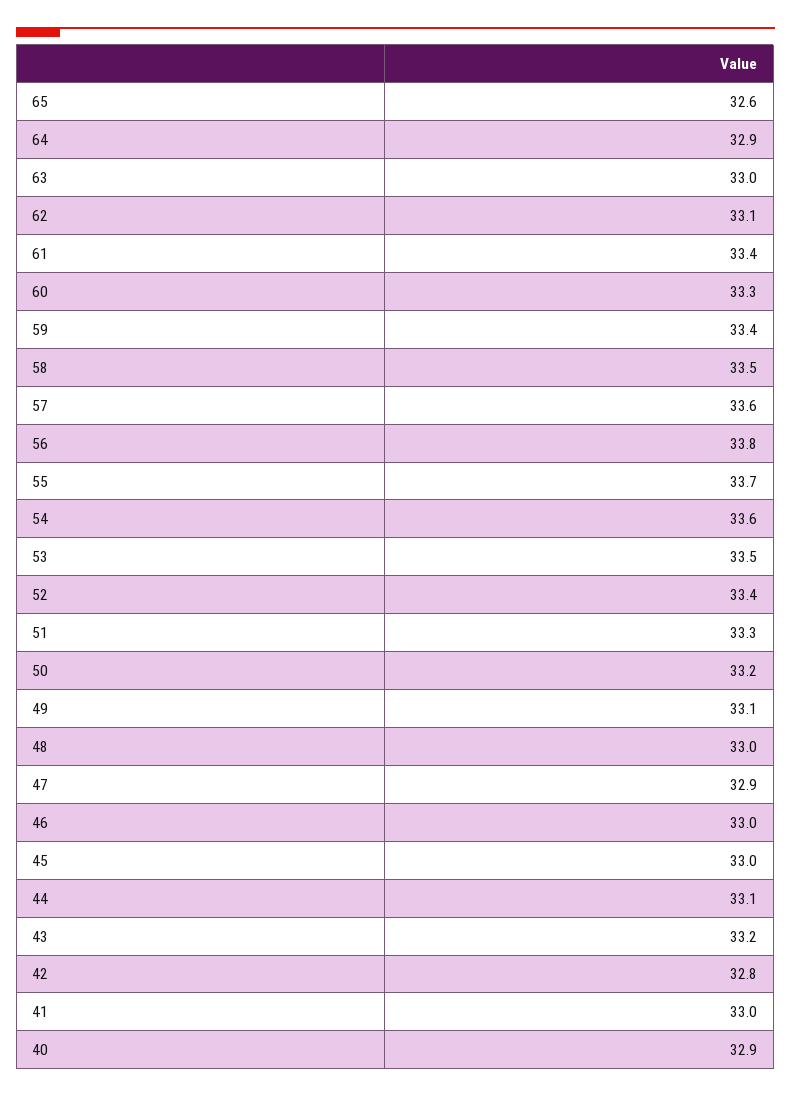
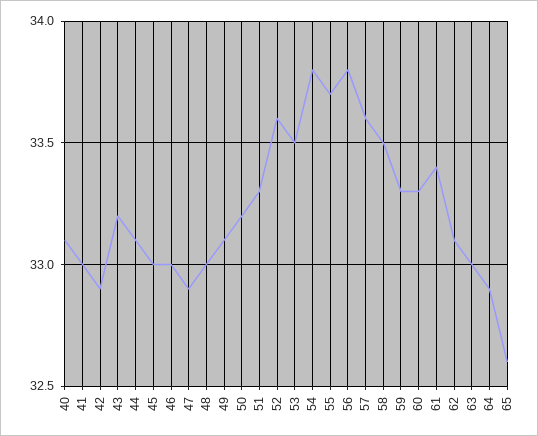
  {
    "65": 32.6,
    "64": 32.9,
    "63": 33,
    "62": 33.1,
    "61": 33.4,
    "60": 33.3,
-   "59": 33.4,
+   "59": 33.3,
    "58": 33.5,
    "57": 33.6,
    "56": 33.8,
    "55": 33.7,
-   "54": 33.6,
+   "54": 33.8,
    "53": 33.5,
-   "52": 33.4,
+   "52": 33.6,
    "51": 33.3,
    "50": 33.2,
    "49": 33.1,
    "48": 33,
    "47": 32.9,
    "46": 33,
    "45": 33,
    "44": 33.1,
    "43": 33.2,
-   "42": 32.8,
+   "42": 32.9,
    "41": 33,
-   "40": 32.9
+   "40": 33.1
  }

